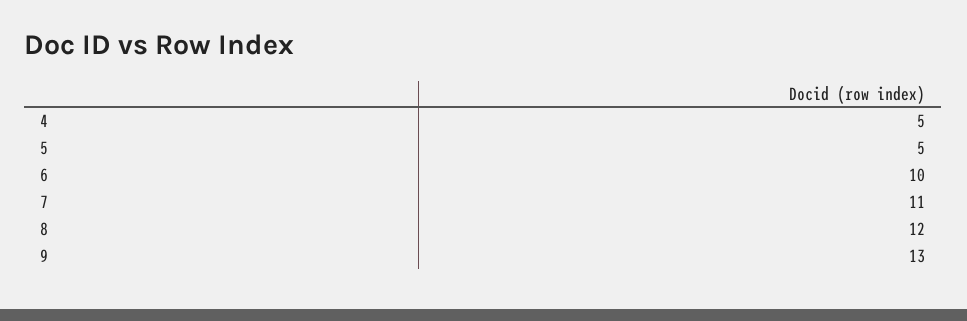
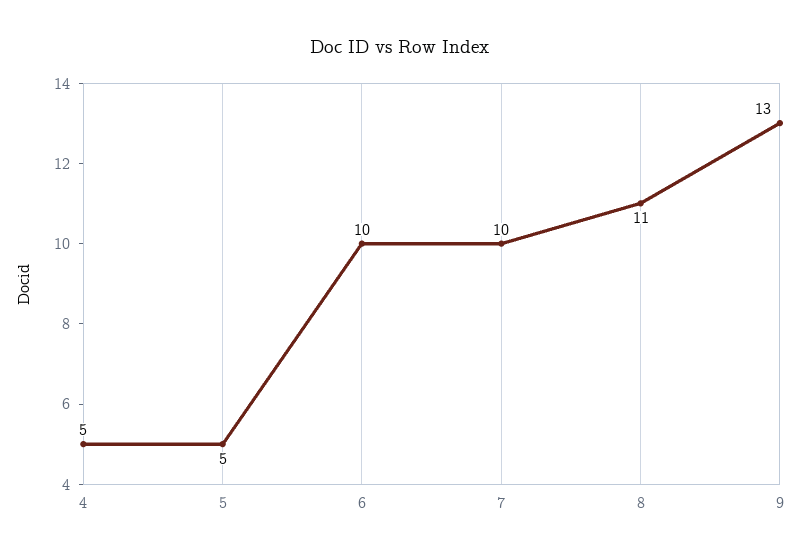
  {
    "4": 5,
    "5": 5,
    "6": 10,
-   "7": 11,
+   "7": 10,
-   "8": 12,
+   "8": 11,
    "9": 13
  }

